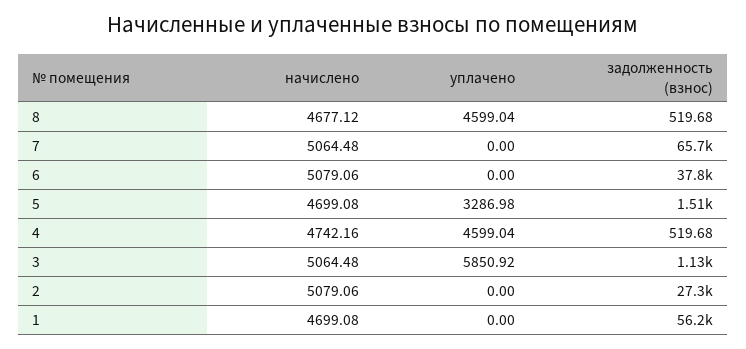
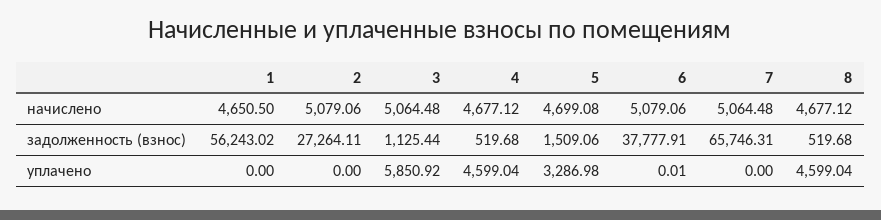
  {
    "начислено": {
      "8": 4677.12,
      "7": 5064.48,
      "6": 5079.06,
      "5": 4699.08,
-     "4": 4742.16,
+     "4": 4677.12,
      "3": 5064.48,
      "2": 5079.06,
-     "1": 4699.08
+     "1": 4650.5
    },
    "уплачено": {
      "8": 4599.04,
      "7": 0,
-     "6": 0,
+     "6": 0.01,
      "5": 3286.98,
      "4": 4599.04,
      "3": 5850.92,
      "2": 0,
      "1": 0
    },
    "задолженность (взнос)": {
      "8": 519.68,
      "7": 65746.31,
      "6": 37777.91,
      "5": 1509.06,
      "4": 519.68,
      "3": 1125.44,
      "2": 27264.11,
      "1": 56243.02
    }
  }

